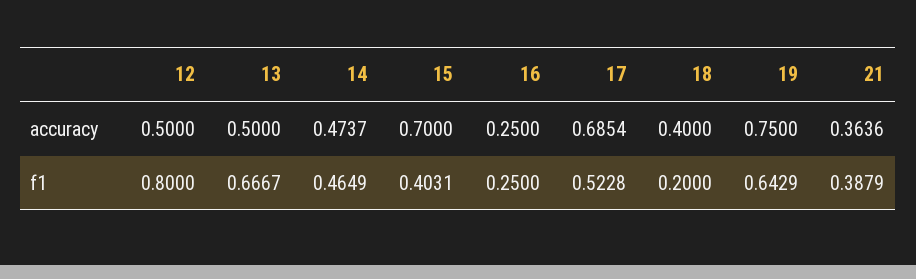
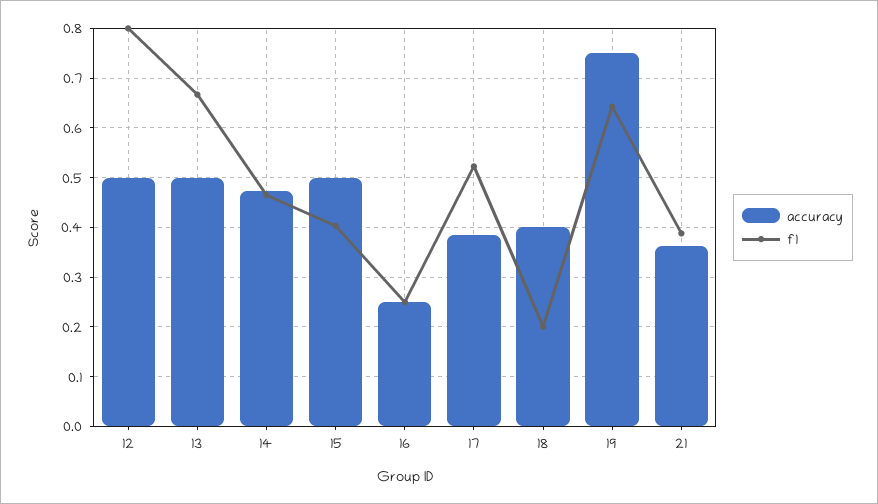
  {
    "accuracy": {
      "12": 0.5,
      "13": 0.5,
      "14": 0.4737,
-     "15": 0.7,
+     "15": 0.5,
      "16": 0.25,
-     "17": 0.6854,
+     "17": 0.38,
      "18": 0.4,
      "19": 0.75,
      "21": 0.3636
    },
    "f1": {
      "12": 0.8,
      "13": 0.6667,
      "14": 0.4649,
      "15": 0.4031,
      "16": 0.25,
      "17": 0.5228,
      "18": 0.2,
      "19": 0.6429,
      "21": 0.3879
    }
  }

